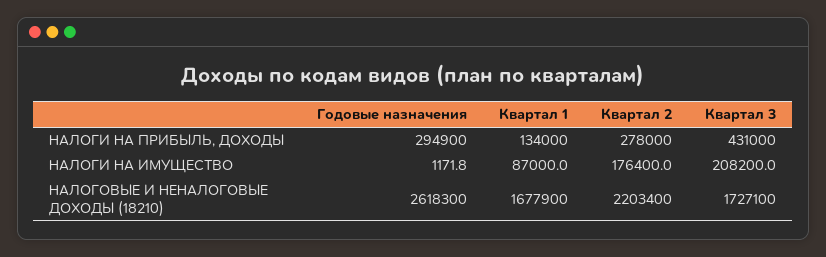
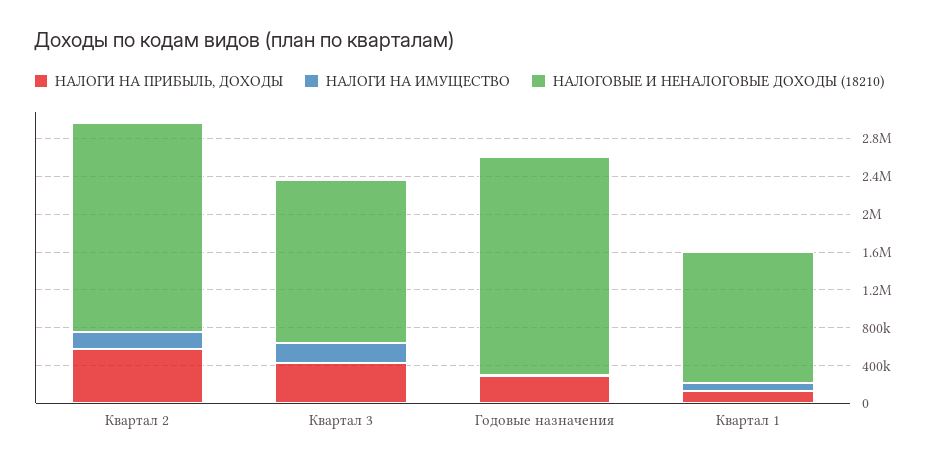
  {
    "НАЛОГИ НА ПРИБЫЛЬ, ДОХОДЫ": {
      "Годовые назначения": 294900,
      "Квартал 1": 134000,
-     "Квартал 2": 278000,
+     "Квартал 2": 600000,
      "Квартал 3": 431000
    },
    "НАЛОГИ НА ИМУЩЕСТВО": {
      "Годовые назначения": 1171.8,
      "Квартал 1": 87000,
      "Квартал 2": 176400,
      "Квартал 3": 208200
    },
    "НАЛОГОВЫЕ И НЕНАЛОГОВЫЕ ДОХОДЫ (18210)": {
-     "Годовые назначения": 2618300,
+     "Годовые назначения": 2300000,
-     "Квартал 1": 1677900,
+     "Квартал 1": 1400000,
      "Квартал 2": 2203400,
      "Квартал 3": 1727100
    }
  }

